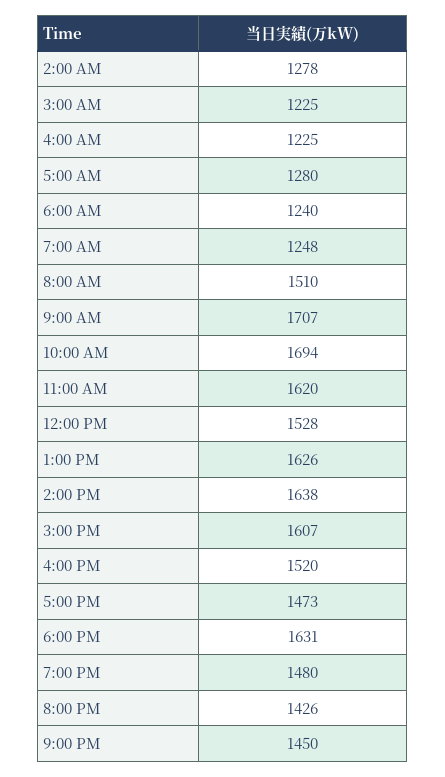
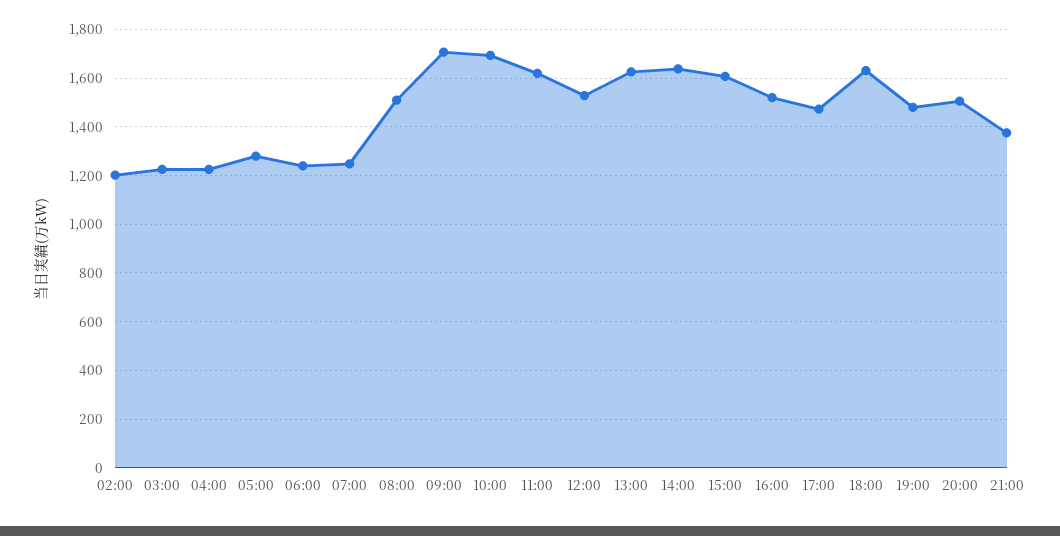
  {
-   "2:00 AM": 1278,
+   "2:00 AM": 1200,
    "3:00 AM": 1225,
    "4:00 AM": 1225,
    "5:00 AM": 1280,
    "6:00 AM": 1240,
    "7:00 AM": 1248,
    "8:00 AM": 1510,
    "9:00 AM": 1707,
    "10:00 AM": 1694,
    "11:00 AM": 1620,
    "12:00 PM": 1528,
    "1:00 PM": 1626,
    "2:00 PM": 1638,
    "3:00 PM": 1607,
    "4:00 PM": 1520,
    "5:00 PM": 1473,
    "6:00 PM": 1631,
    "7:00 PM": 1480,
-   "8:00 PM": 1426,
+   "8:00 PM": 1500,
-   "9:00 PM": 1450
+   "9:00 PM": 1375
  }

